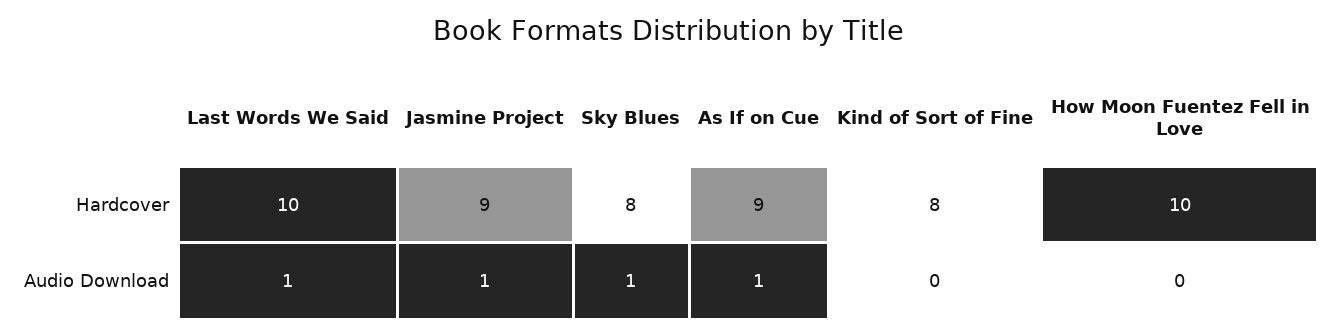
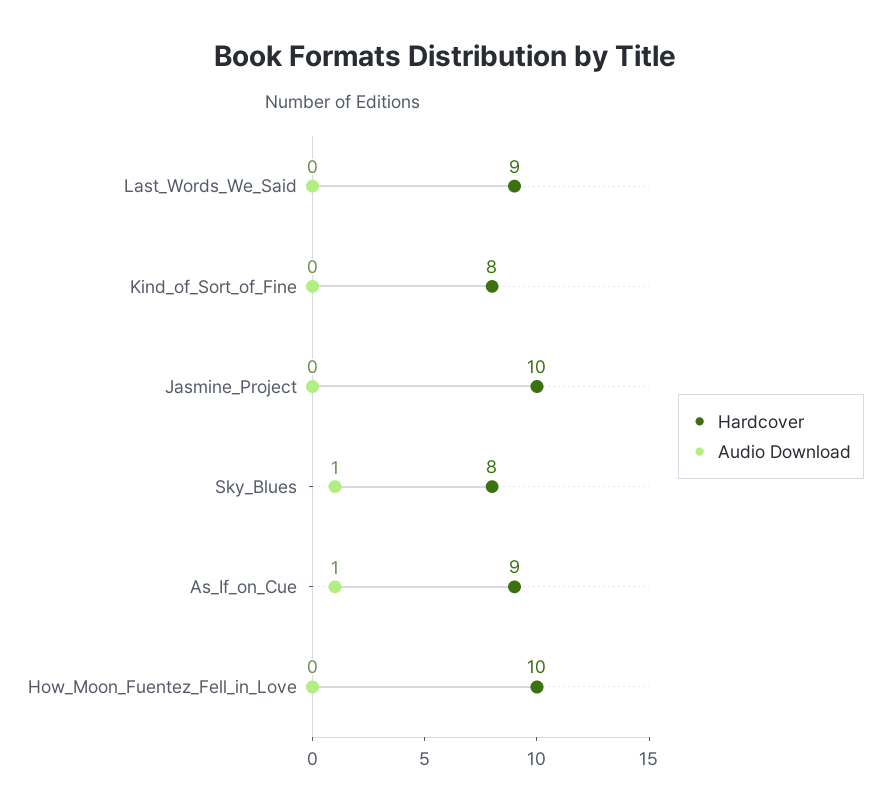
  {
    "Hardcover": {
-     "Last Words We Said": 10,
+     "Last Words We Said": 9,
-     "Jasmine Project": 9,
+     "Jasmine Project": 10,
      "Sky Blues": 8,
      "As If on Cue": 9,
      "Kind of Sort of Fine": 8,
      "How Moon Fuentez Fell in Love": 10
    },
    "Audio Download": {
-     "Last Words We Said": 1,
+     "Last Words We Said": 0,
-     "Jasmine Project": 1,
+     "Jasmine Project": 0,
      "Sky Blues": 1,
      "As If on Cue": 1,
      "Kind of Sort of Fine": 0,
      "How Moon Fuentez Fell in Love": 0
    }
  }

